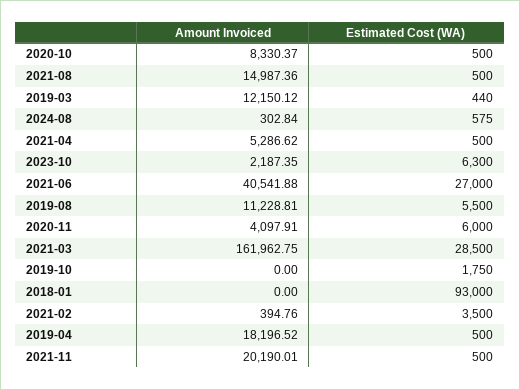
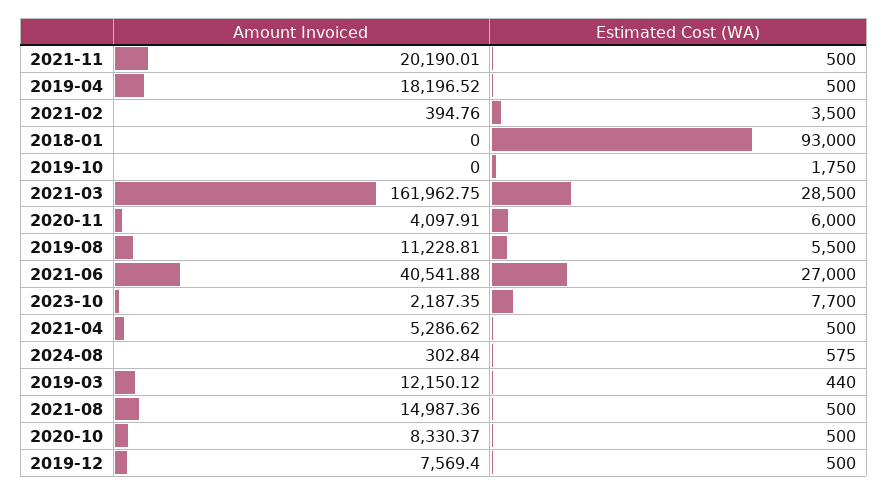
  {
    "Amount Invoiced": {
      "2020-10": 8330.37,
      "2021-08": 14987.36,
      "2019-03": 12150.12,
      "2024-08": 302.84,
      "2021-04": 5286.62,
      "2023-10": 2187.35,
      "2021-06": 40541.88,
      "2019-08": 11228.81,
      "2020-11": 4097.91,
      "2021-03": 161962.75,
      "2019-10": 0,
      "2018-01": 0,
      "2021-02": 394.76,
      "2019-04": 18196.52,
-     "2021-11": 20190.01
+     "2021-11": 20190.01,
+     "2019-12": 7569.4
    },
    "Estimated Cost (WA)": {
      "2020-10": 500,
      "2021-08": 500,
      "2019-03": 440,
      "2024-08": 575,
      "2021-04": 500,
-     "2023-10": 6300,
+     "2023-10": 7700,
      "2021-06": 27000,
      "2019-08": 5500,
      "2020-11": 6000,
      "2021-03": 28500,
      "2019-10": 1750,
      "2018-01": 93000,
      "2021-02": 3500,
      "2019-04": 500,
-     "2021-11": 500
+     "2021-11": 500,
+     "2019-12": 500
    }
  }

